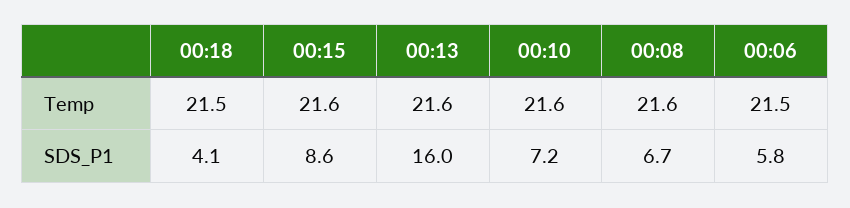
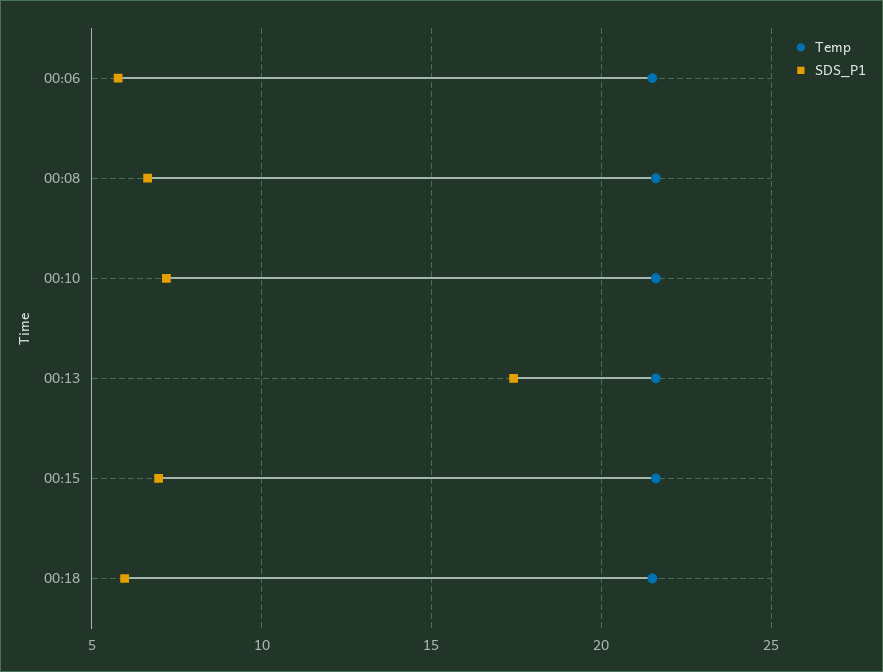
  {
    "Temp": {
      "00:18": 21.5,
      "00:15": 21.6,
      "00:13": 21.6,
      "00:10": 21.6,
      "00:08": 21.6,
      "00:06": 21.5
    },
    "SDS_P1": {
-     "00:18": 4.1,
+     "00:18": 6,
-     "00:15": 8.6,
+     "00:15": 7,
-     "00:13": 16,
+     "00:13": 17.5,
      "00:10": 7.2,
      "00:08": 6.7,
      "00:06": 5.8
    }
  }

